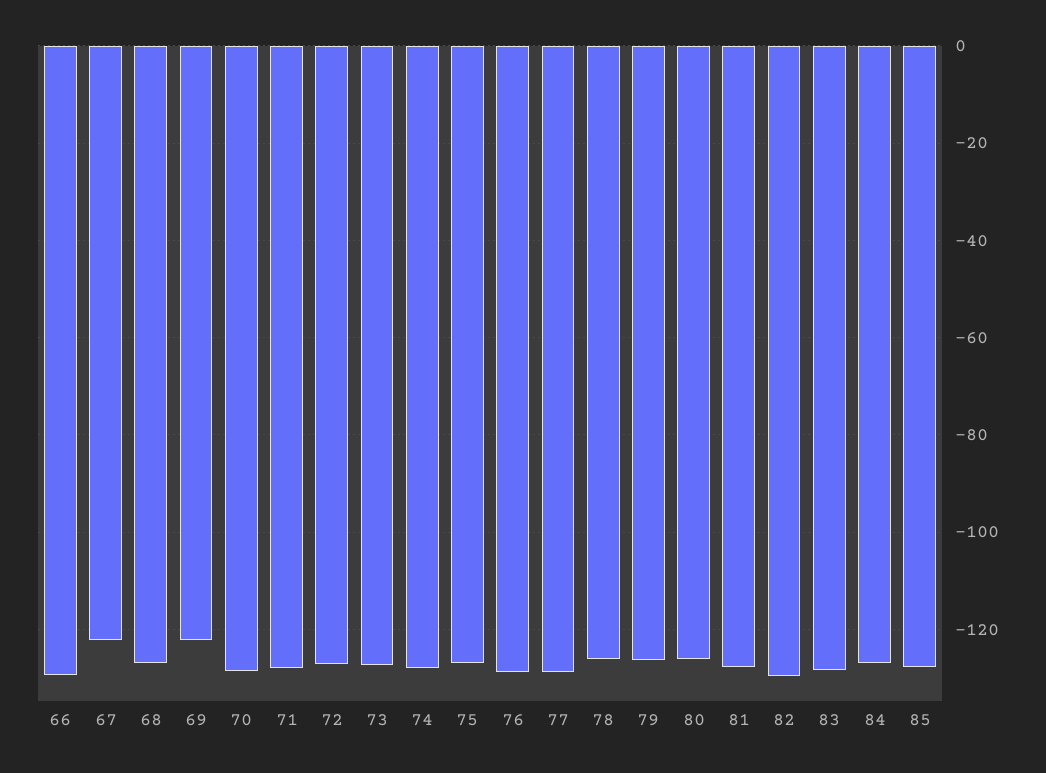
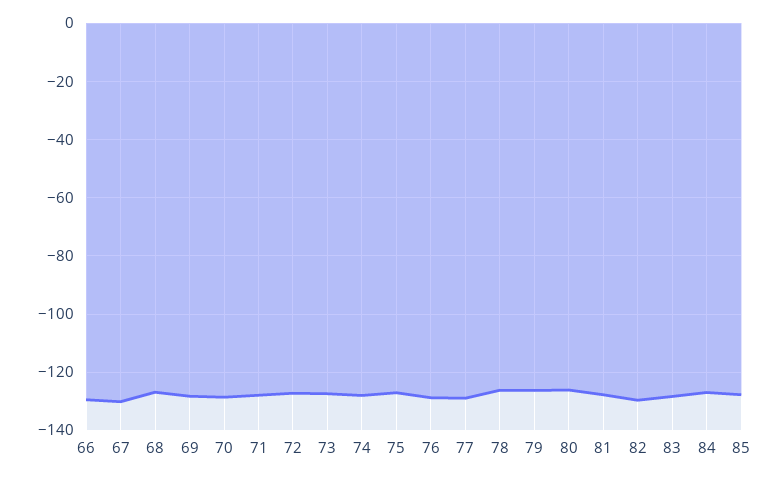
  {
    "66": -130,
-   "67": -122,
+   "67": -130,
    "68": -126,
-   "69": -122,
+   "69": -127.5,
    "70": -128,
    "71": -128,
    "72": -128,
    "73": -128,
    "74": -128,
    "75": -126,
    "76": -128,
    "77": -128,
    "78": -126,
    "79": -126,
    "80": -126,
    "81": -128,
    "82": -130,
    "83": -128,
    "84": -126,
    "85": -128
  }

